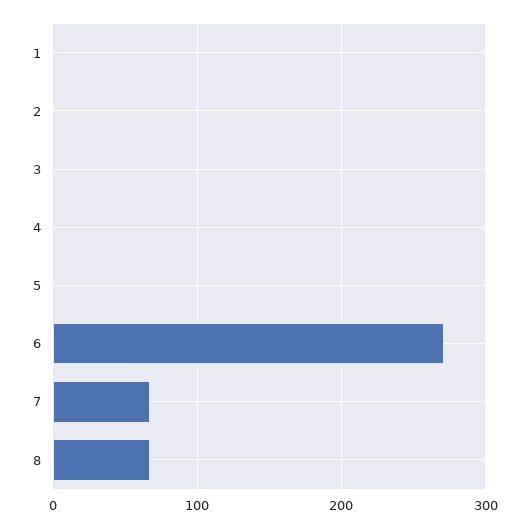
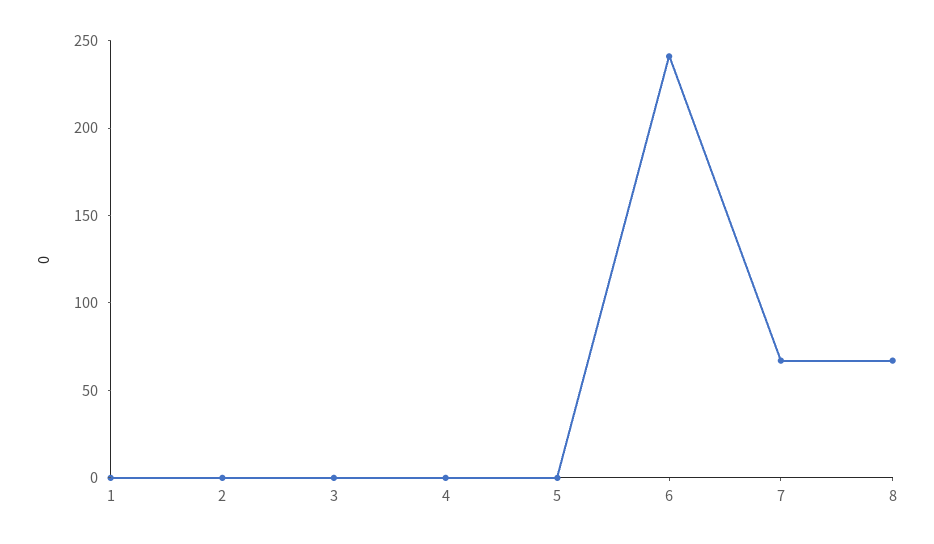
  {
    "1": 0,
    "2": 0,
    "3": 0,
    "4": 0,
    "5": 0,
-   "6": 270,
+   "6": 240,
    "7": 70,
    "8": 70
  }

